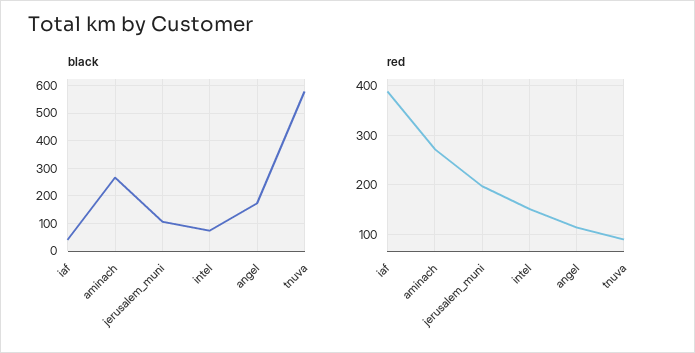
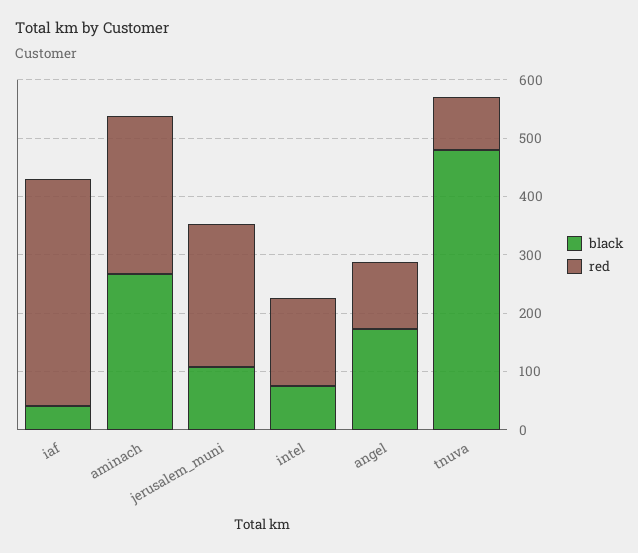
  {
    "black": {
      "iaf": 40,
      "aminach": 260,
      "jerusalem_muni": 100,
      "intel": 80,
      "angel": 180,
-     "tnuva": 575
+     "tnuva": 480
    },
    "red": {
      "iaf": 380,
      "aminach": 280,
-     "jerusalem_muni": 200,
+     "jerusalem_muni": 240,
      "intel": 160,
      "angel": 120,
      "tnuva": 80
    }
  }

